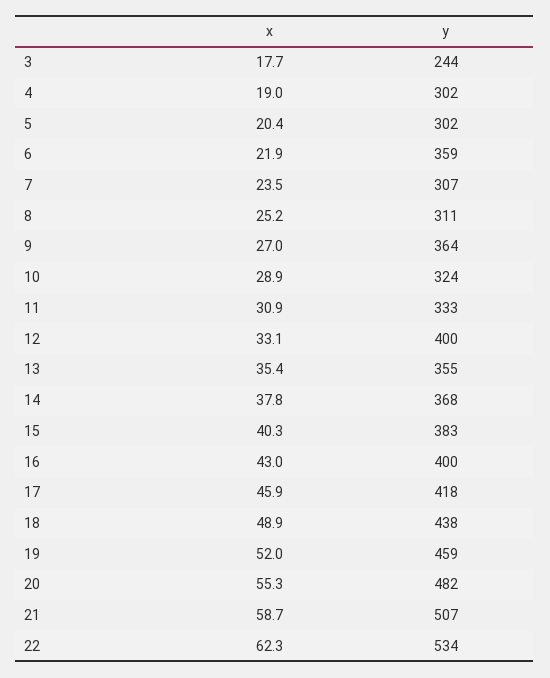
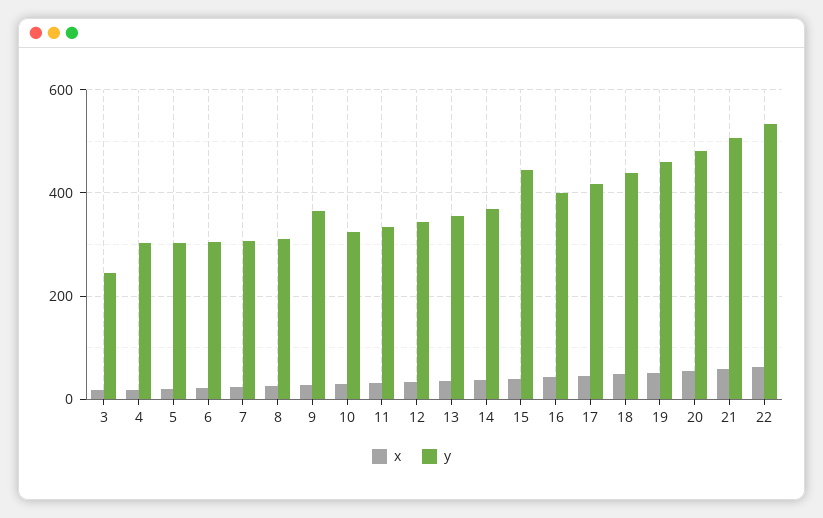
  {
    "x": {
      "3": 17.7,
      "4": 19,
      "5": 20.4,
      "6": 21.9,
      "7": 23.5,
      "8": 25.2,
      "9": 27,
      "10": 28.9,
      "11": 30.9,
      "12": 33.1,
      "13": 35.4,
      "14": 37.8,
      "15": 40.3,
      "16": 43,
      "17": 45.9,
      "18": 48.9,
      "19": 52,
      "20": 55.3,
      "21": 58.7,
      "22": 62.3
    },
    "y": {
      "3": 244,
      "4": 302,
      "5": 302,
-     "6": 359,
+     "6": 300,
      "7": 307,
      "8": 311,
      "9": 364,
      "10": 324,
      "11": 333,
-     "12": 400,
+     "12": 340,
      "13": 355,
      "14": 368,
-     "15": 383,
+     "15": 440,
      "16": 400,
      "17": 418,
      "18": 438,
      "19": 459,
      "20": 482,
      "21": 507,
      "22": 534
    }
  }

